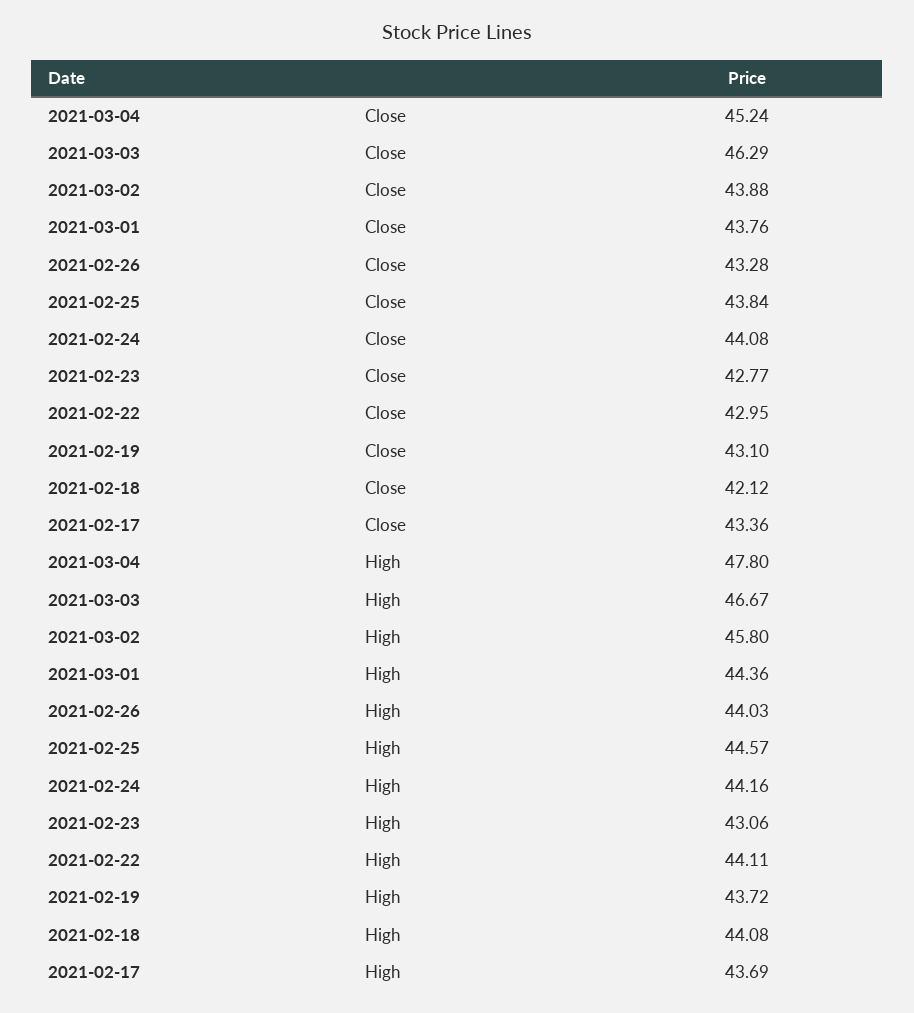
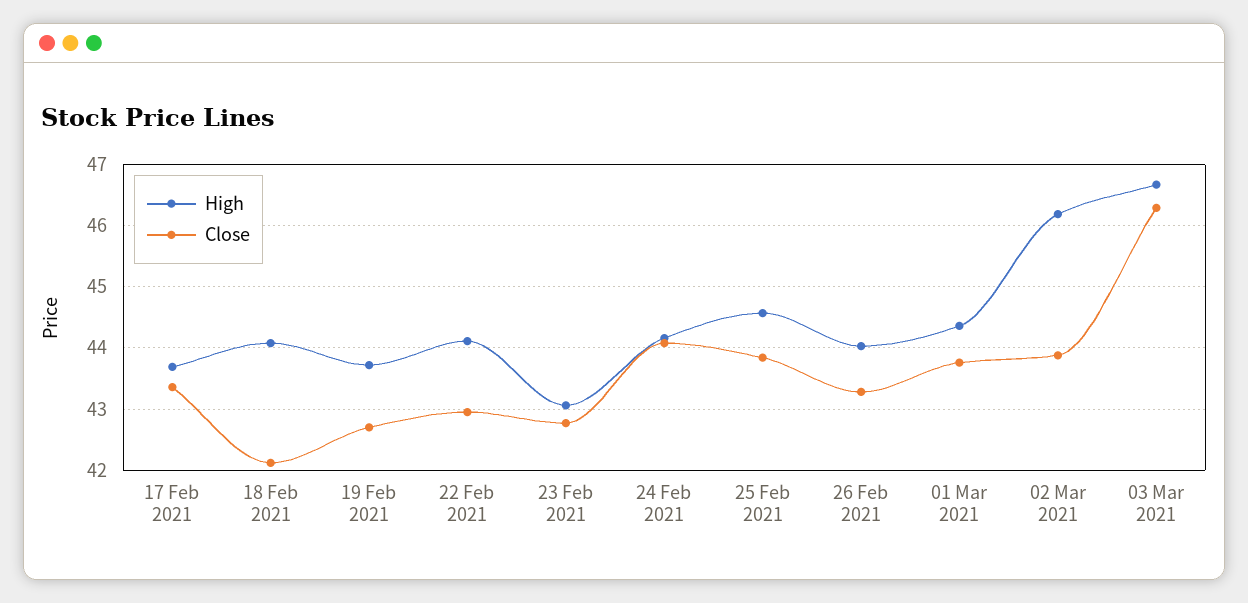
  {
    "Close": {
-     "2021-03-04": 45.24,
      "2021-03-03": 46.29,
      "2021-03-02": 43.88,
      "2021-03-01": 43.76,
      "2021-02-26": 43.28,
      "2021-02-25": 43.84,
      "2021-02-24": 44.08,
      "2021-02-23": 42.77,
      "2021-02-22": 42.95,
-     "2021-02-19": 43.1,
+     "2021-02-19": 42.7,
      "2021-02-18": 42.12,
      "2021-02-17": 43.36
    },
    "High": {
-     "2021-03-04": 47.8,
      "2021-03-03": 46.67,
-     "2021-03-02": 45.8,
+     "2021-03-02": 46.2,
      "2021-03-01": 44.36,
      "2021-02-26": 44.03,
      "2021-02-25": 44.57,
      "2021-02-24": 44.16,
      "2021-02-23": 43.06,
      "2021-02-22": 44.11,
      "2021-02-19": 43.72,
      "2021-02-18": 44.08,
      "2021-02-17": 43.69
    }
  }

